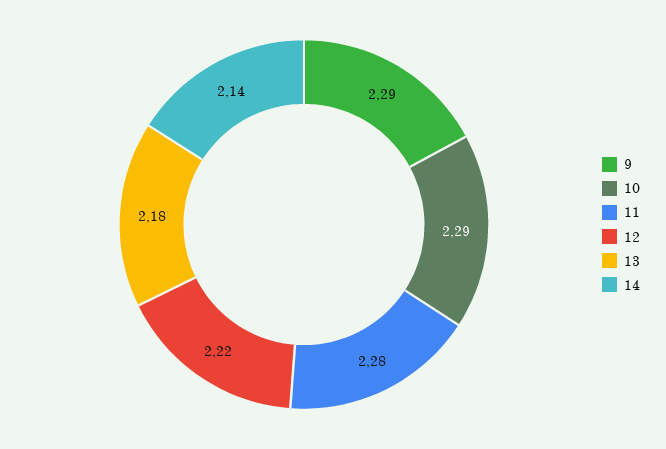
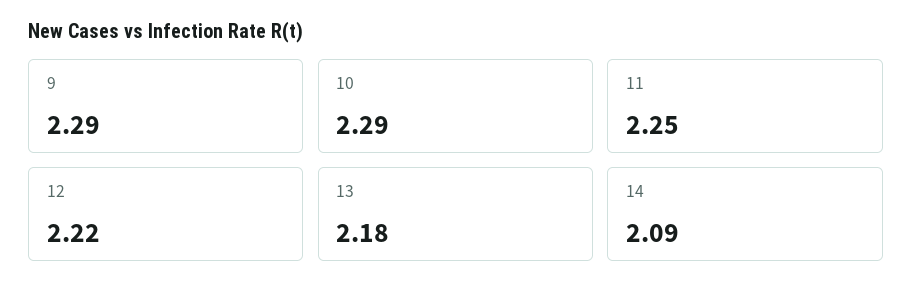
  {
    "9": 2.29,
    "10": 2.29,
-   "11": 2.28,
+   "11": 2.25,
    "12": 2.22,
    "13": 2.18,
-   "14": 2.14
+   "14": 2.09
  }

